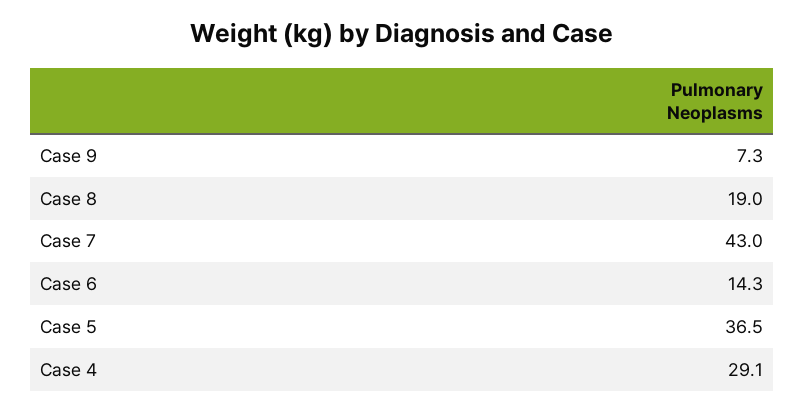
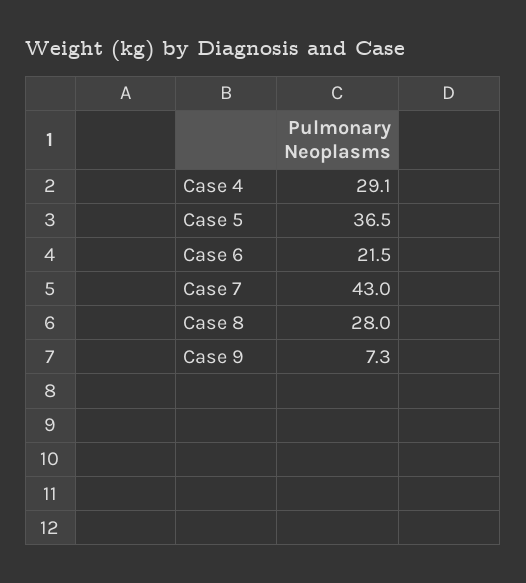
  {
    "Case 9": 7.3,
-   "Case 8": 19,
+   "Case 8": 28,
    "Case 7": 43,
-   "Case 6": 14.3,
+   "Case 6": 21.5,
    "Case 5": 36.5,
    "Case 4": 29.1
  }

